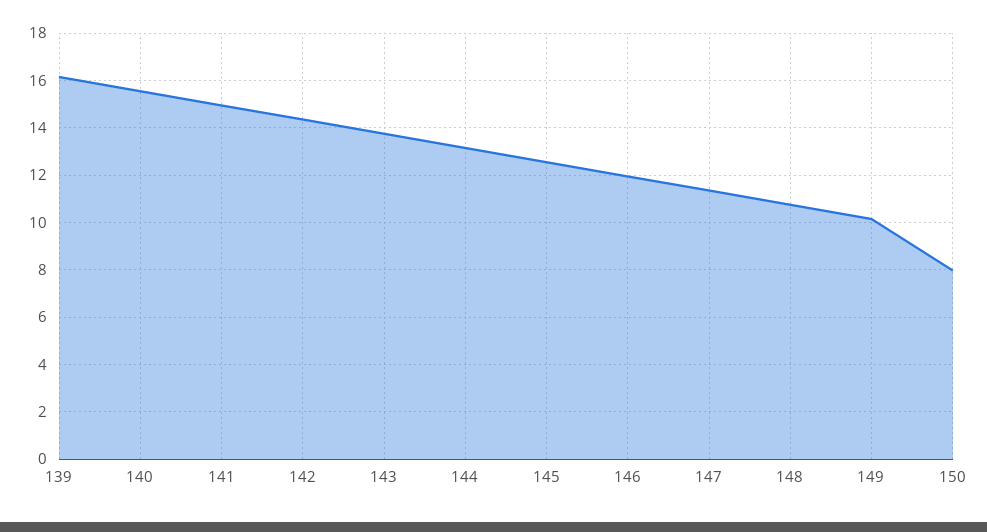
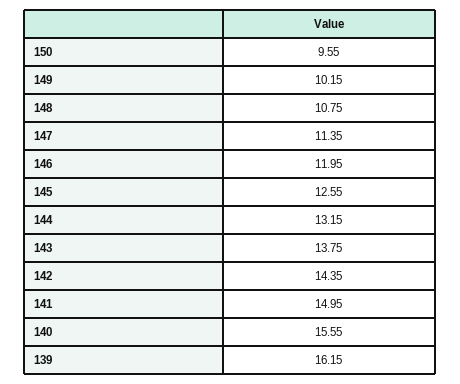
  {
    "139": 16.15,
    "140": 15.55,
    "141": 14.95,
    "142": 14.35,
    "143": 13.75,
    "144": 13.15,
    "145": 12.55,
    "146": 11.95,
    "147": 11.35,
    "148": 10.75,
    "149": 10.15,
-   "150": 8
+   "150": 9.55
  }

